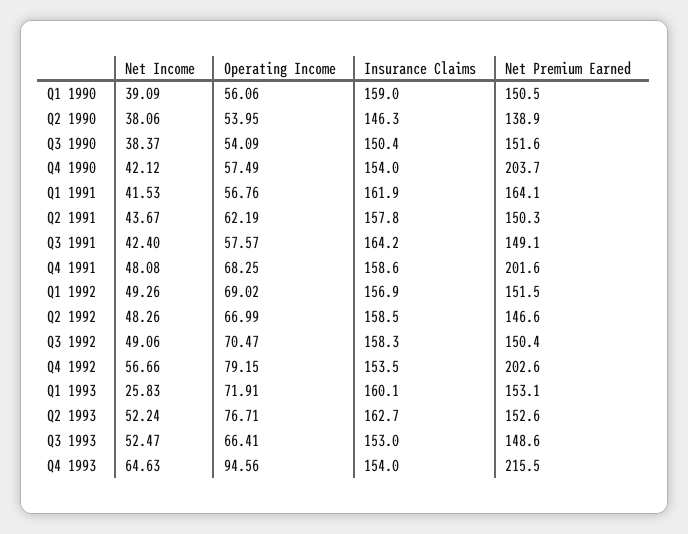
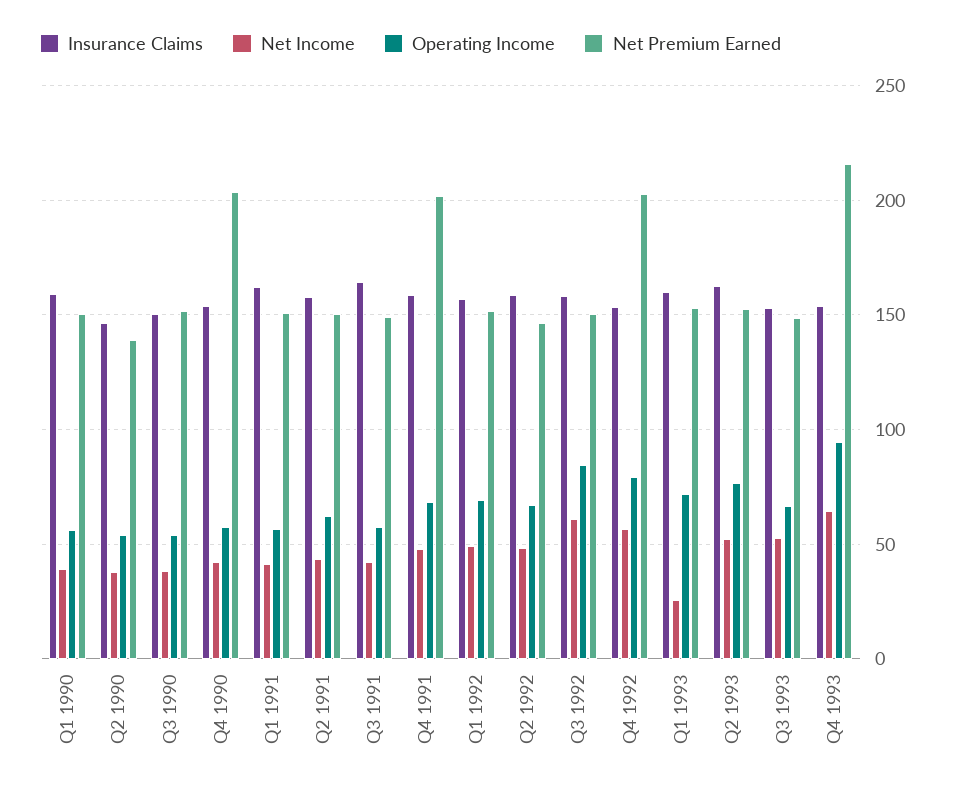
  {
    "Net Income": {
      "Q1 1990": 39.09,
      "Q2 1990": 38.06,
      "Q3 1990": 38.37,
      "Q4 1990": 42.12,
      "Q1 1991": 41.53,
      "Q2 1991": 43.67,
      "Q3 1991": 42.4,
      "Q4 1991": 48.08,
      "Q1 1992": 49.26,
      "Q2 1992": 48.26,
-     "Q3 1992": 49.06,
+     "Q3 1992": 60,
      "Q4 1992": 56.66,
      "Q1 1993": 25.83,
      "Q2 1993": 52.24,
      "Q3 1993": 52.47,
      "Q4 1993": 64.63
    },
    "Operating Income": {
      "Q1 1990": 56.06,
      "Q2 1990": 53.95,
      "Q3 1990": 54.09,
      "Q4 1990": 57.49,
      "Q1 1991": 56.76,
      "Q2 1991": 62.19,
      "Q3 1991": 57.57,
      "Q4 1991": 68.25,
      "Q1 1992": 69.02,
      "Q2 1992": 66.99,
-     "Q3 1992": 70.47,
+     "Q3 1992": 85,
      "Q4 1992": 79.15,
      "Q1 1993": 71.91,
      "Q2 1993": 76.71,
      "Q3 1993": 66.41,
      "Q4 1993": 94.56
    },
    "Insurance Claims": {
      "Q1 1990": 159,
      "Q2 1990": 146.3,
      "Q3 1990": 150.4,
      "Q4 1990": 154,
      "Q1 1991": 161.9,
      "Q2 1991": 157.8,
      "Q3 1991": 164.2,
      "Q4 1991": 158.6,
      "Q1 1992": 156.9,
      "Q2 1992": 158.5,
      "Q3 1992": 158.3,
      "Q4 1992": 153.5,
      "Q1 1993": 160.1,
      "Q2 1993": 162.7,
      "Q3 1993": 153,
      "Q4 1993": 154
    },
    "Net Premium Earned": {
      "Q1 1990": 150.5,
      "Q2 1990": 138.9,
      "Q3 1990": 151.6,
      "Q4 1990": 203.7,
-     "Q1 1991": 164.1,
+     "Q1 1991": 150,
      "Q2 1991": 150.3,
      "Q3 1991": 149.1,
      "Q4 1991": 201.6,
      "Q1 1992": 151.5,
      "Q2 1992": 146.6,
      "Q3 1992": 150.4,
      "Q4 1992": 202.6,
      "Q1 1993": 153.1,
      "Q2 1993": 152.6,
      "Q3 1993": 148.6,
      "Q4 1993": 215.5
    }
  }

